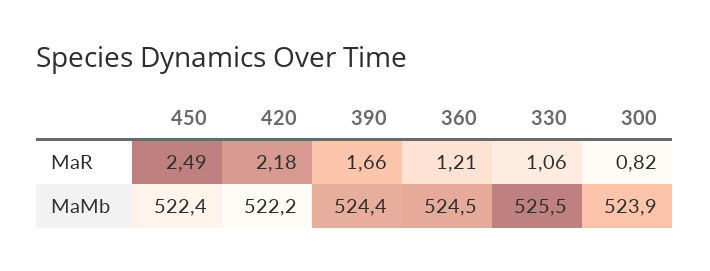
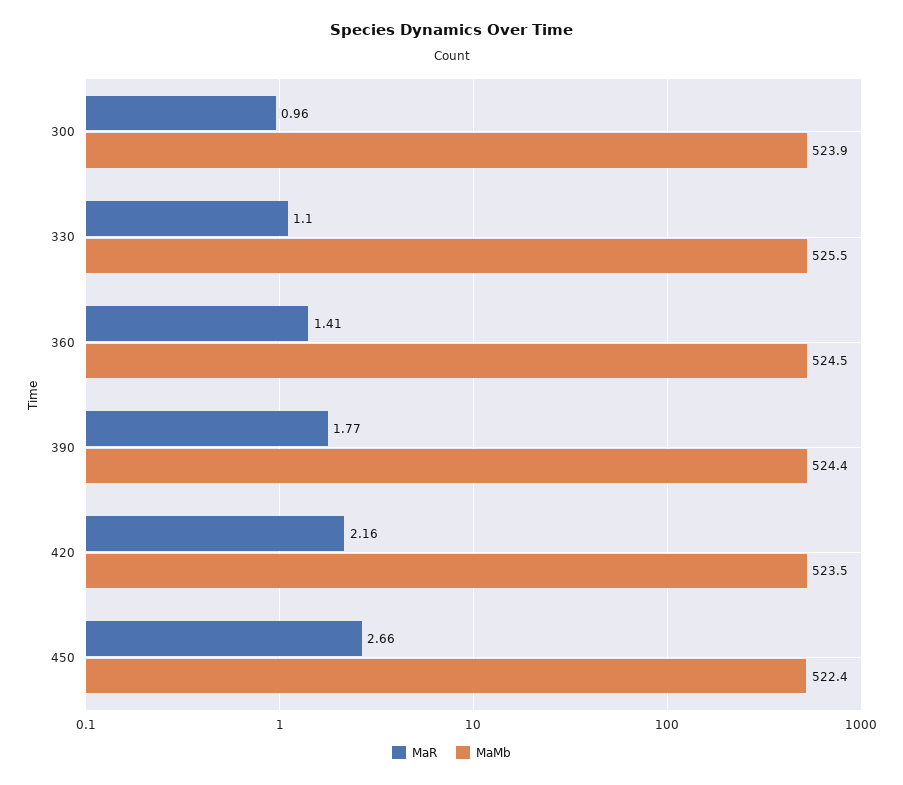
  {
    "MaR": {
-     "450": 2.49,
+     "450": 2.66,
-     "420": 2.18,
+     "420": 2.16,
-     "390": 1.66,
+     "390": 1.77,
-     "360": 1.21,
+     "360": 1.41,
-     "330": 1.06,
+     "330": 1.1,
-     "300": 0.82
+     "300": 0.96
    },
    "MaMb": {
      "450": 522.4,
-     "420": 522.2,
+     "420": 523.5,
      "390": 524.4,
      "360": 524.5,
      "330": 525.5,
      "300": 523.9
    }
  }

